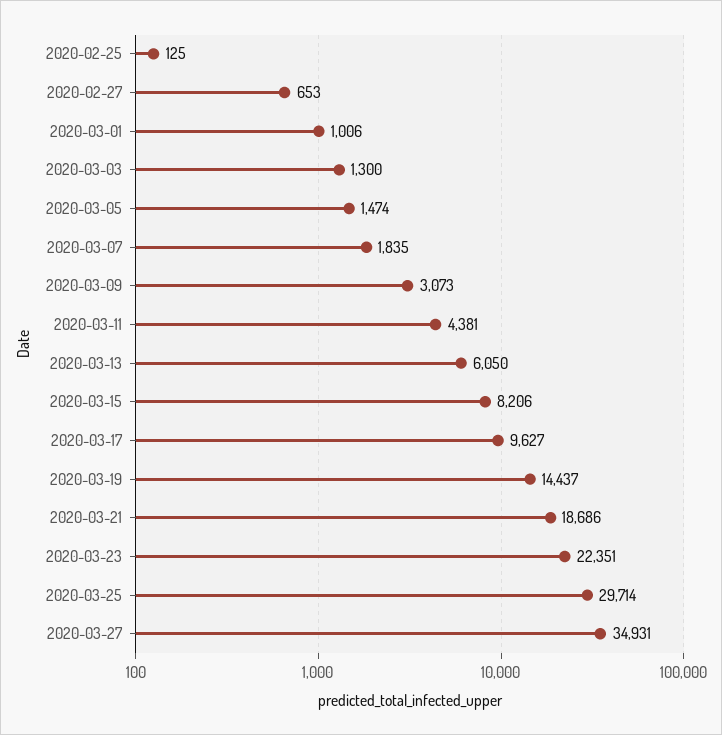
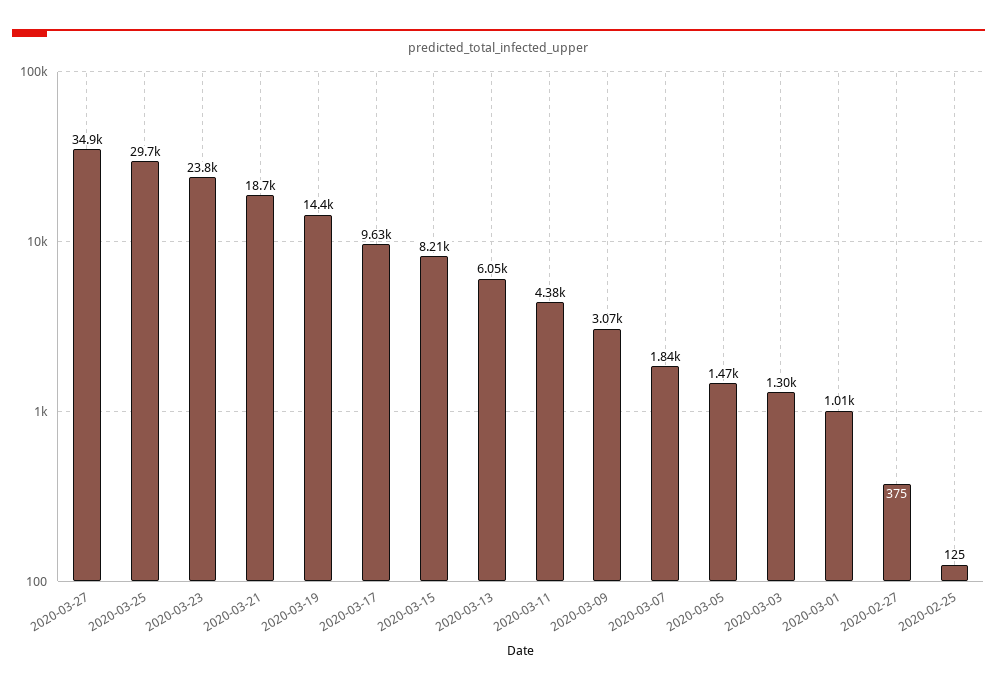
  {
    "2020-02-25": 125,
-   "2020-02-27": 653,
+   "2020-02-27": 375,
    "2020-03-01": 1006,
    "2020-03-03": 1300,
    "2020-03-05": 1474,
    "2020-03-07": 1835,
    "2020-03-09": 3073,
    "2020-03-11": 4381,
    "2020-03-13": 6050,
    "2020-03-15": 8206,
    "2020-03-17": 9627,
    "2020-03-19": 14437,
    "2020-03-21": 18686,
-   "2020-03-23": 22351,
+   "2020-03-23": 23800,
    "2020-03-25": 29714,
    "2020-03-27": 34931
  }

